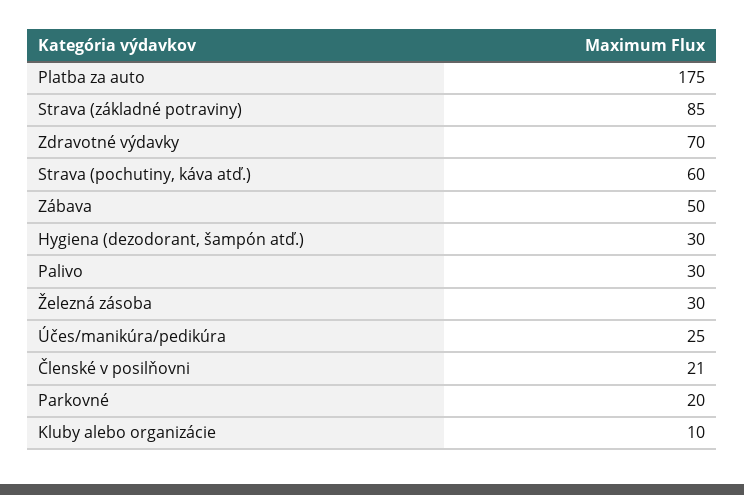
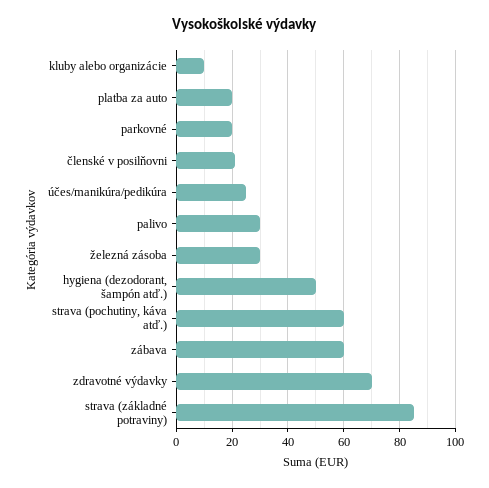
  {
-   "Platba za auto": 175,
+   "Platba za auto": 20,
    "Strava (základné potraviny)": 85,
    "Zdravotné výdavky": 70,
    "Strava (pochutiny, káva atď.)": 60,
-   "Zábava": 50,
+   "Zábava": 60,
-   "Hygiena (dezodorant, šampón atď.)": 30,
+   "Hygiena (dezodorant, šampón atď.)": 50,
    "Palivo": 30,
    "Železná zásoba": 30,
    "Účes/manikúra/pedikúra": 25,
    "Členské v posilňovni": 21,
    "Parkovné": 20,
    "Kluby alebo organizácie": 10
  }

